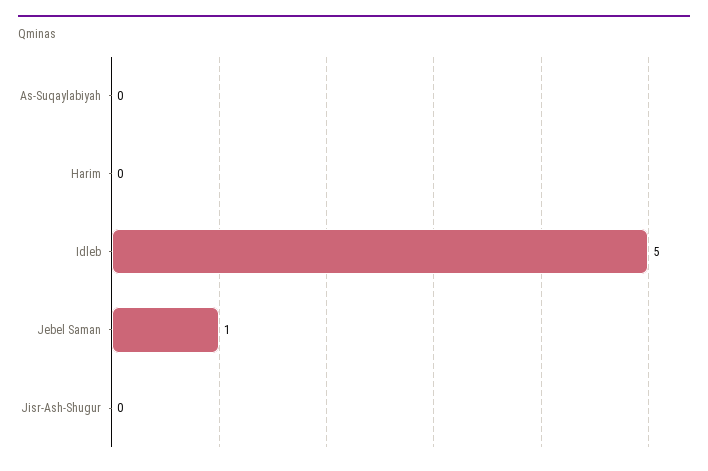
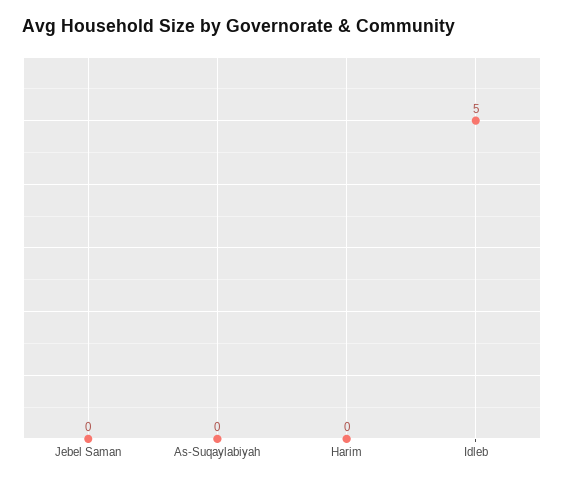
  {
    "As-Suqaylabiyah": 0,
    "Harim": 0,
    "Idleb": 5,
-   "Jebel Saman": 1,
+   "Jebel Saman": 0
-   "Jisr-Ash-Shugur": 0
  }

